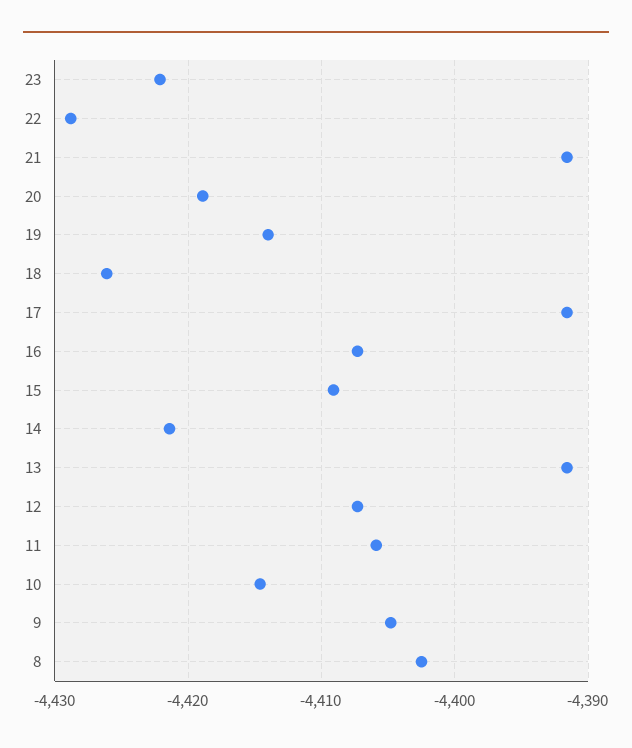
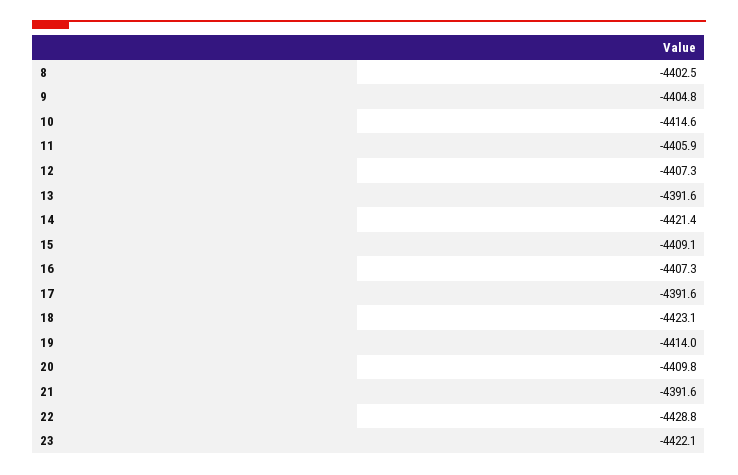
  {
    "23": -4422.1,
    "22": -4428.8,
    "21": -4391.6,
-   "20": -4419,
+   "20": -4409.8,
    "19": -4414,
-   "18": -4426,
+   "18": -4423.1,
    "17": -4391.6,
    "16": -4407.3,
    "15": -4409.1,
    "14": -4421.4,
    "13": -4391.6,
    "12": -4407.3,
    "11": -4405.9,
    "10": -4414.6,
    "9": -4404.8,
    "8": -4402.5
  }

